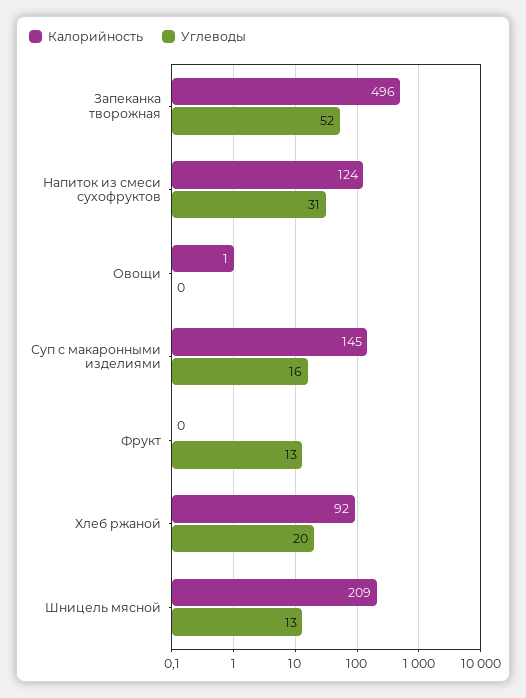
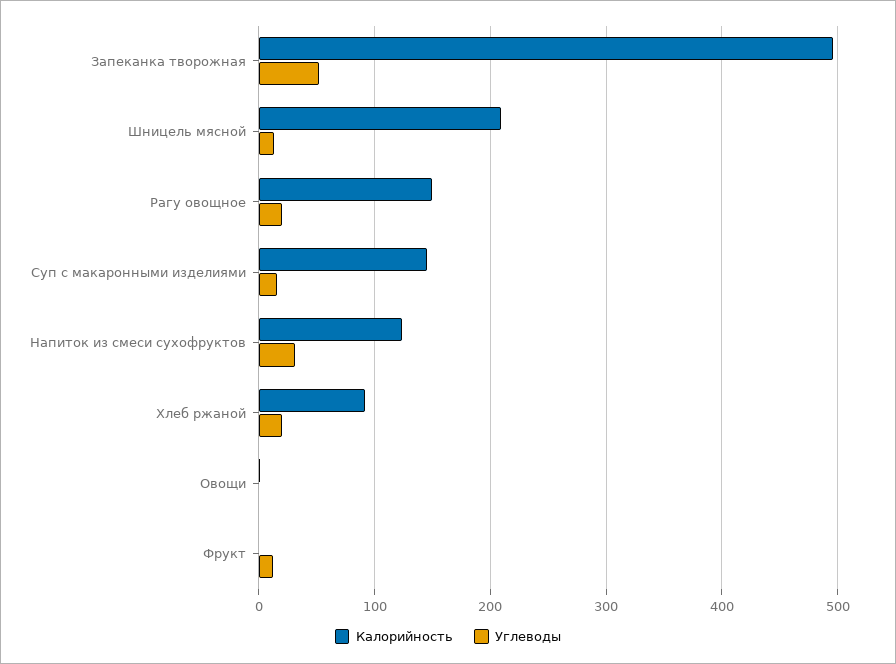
  {
    "Калорийность": {
      "Запеканка творожная": 496,
      "Напиток из смеси сухофруктов": 124,
      "Овощи": 1,
      "Суп с макаронными изделиями": 145,
      "Фрукт": 0,
      "Хлеб ржаной": 92,
-     "Шницель мясной": 209
+     "Шницель мясной": 209,
+     "Рагу овощное": 150
    },
    "Углеводы": {
      "Запеканка творожная": 52,
      "Напиток из смеси сухофруктов": 31,
      "Овощи": 0,
      "Суп с макаронными изделиями": 16,
      "Фрукт": 13,
      "Хлеб ржаной": 20,
-     "Шницель мясной": 13
+     "Шницель мясной": 13,
+     "Рагу овощное": 20
    }
  }

